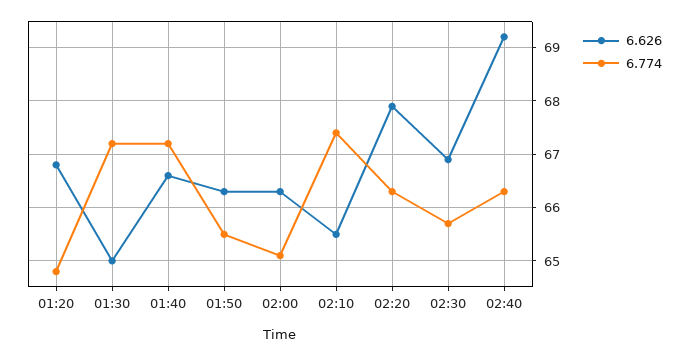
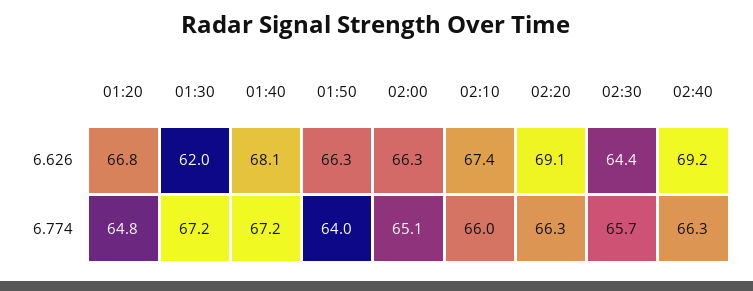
  {
    "6.626": {
      "01:20": 66.8,
-     "01:30": 65,
+     "01:30": 62,
-     "01:40": 66.5,
+     "01:40": 68.1,
      "01:50": 66.3,
      "02:00": 66.3,
-     "02:10": 65.5,
+     "02:10": 67.4,
-     "02:20": 68,
+     "02:20": 69.1,
-     "02:30": 67,
+     "02:30": 64.4,
      "02:40": 69.2
    },
    "6.774": {
      "01:20": 64.8,
      "01:30": 67.2,
      "01:40": 67.2,
-     "01:50": 65.5,
+     "01:50": 64,
      "02:00": 65.1,
-     "02:10": 67.5,
+     "02:10": 66,
      "02:20": 66.3,
      "02:30": 65.7,
      "02:40": 66.3
    }
  }

